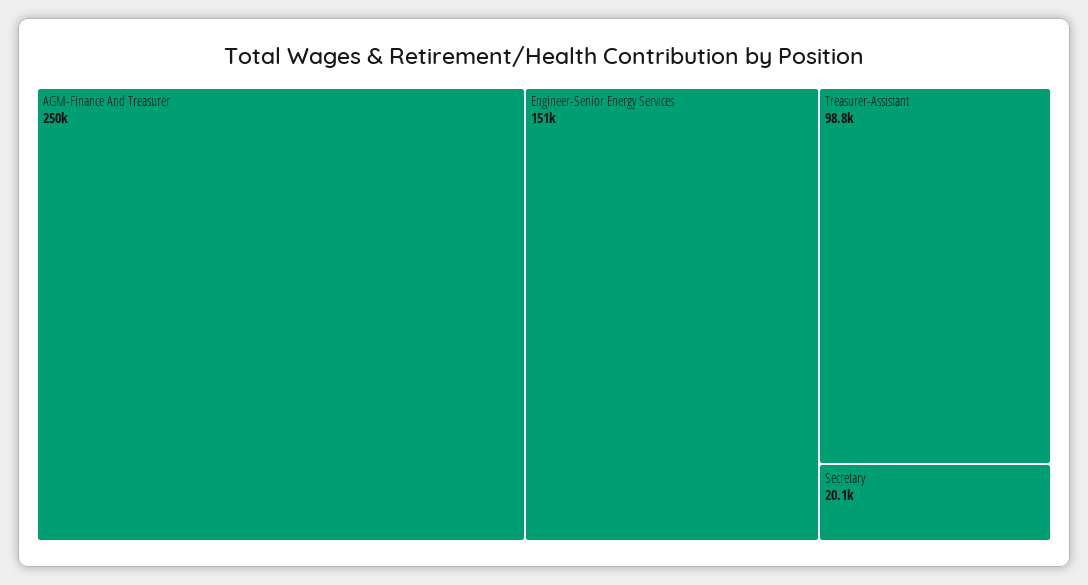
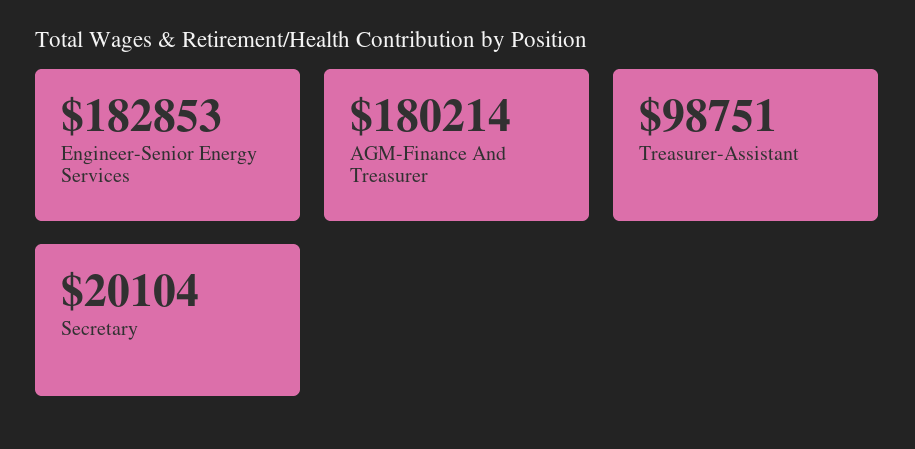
  {
-   "AGM-Finance And Treasurer": 250000,
+   "AGM-Finance And Treasurer": 180214,
-   "Engineer-Senior Energy Services": 151000,
+   "Engineer-Senior Energy Services": 182853,
    "Treasurer-Assistant": 98751,
    "Secretary": 20104
  }

